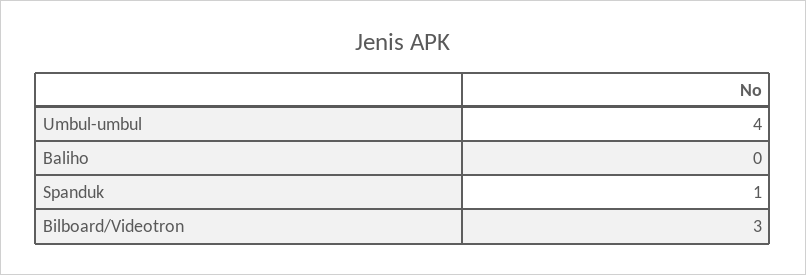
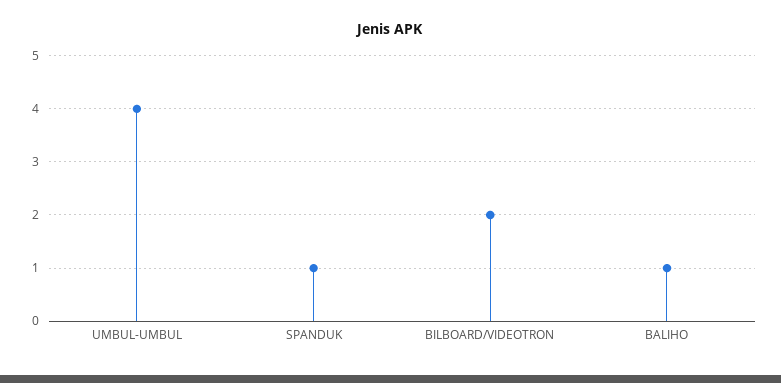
  {
    "Umbul-umbul": 4,
-   "Baliho": 0,
+   "Baliho": 1,
    "Spanduk": 1,
-   "Bilboard/Videotron": 3
+   "Bilboard/Videotron": 2
  }

